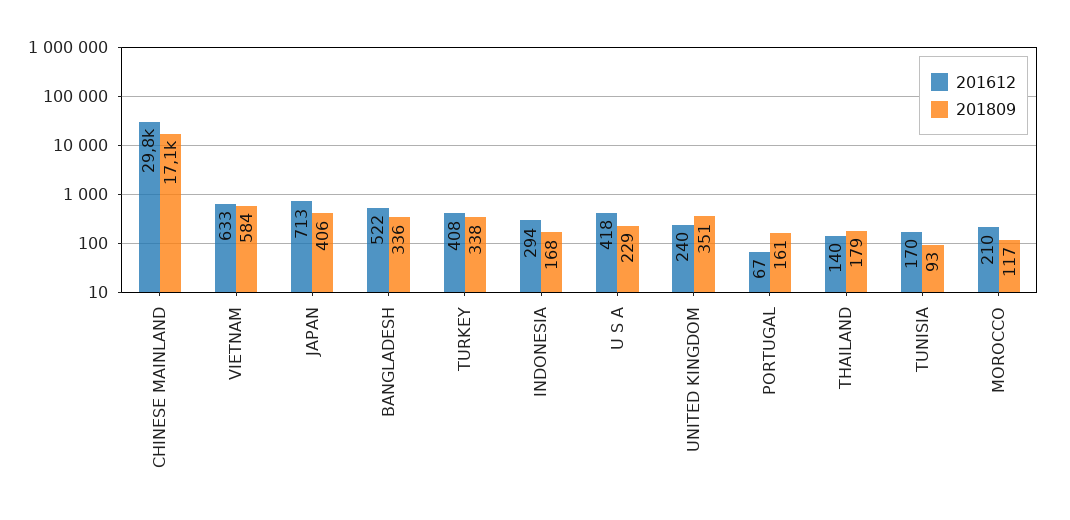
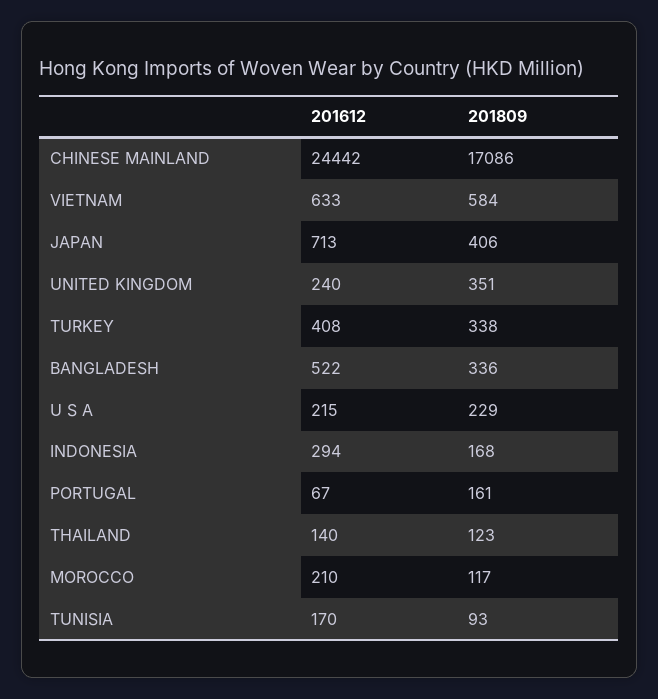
  {
    "201612": {
-     "CHINESE MAINLAND": 29800,
+     "CHINESE MAINLAND": 24442,
      "VIETNAM": 633,
      "JAPAN": 713,
      "BANGLADESH": 522,
      "TURKEY": 408,
      "INDONESIA": 294,
-     "U S A": 418,
+     "U S A": 215,
      "UNITED KINGDOM": 240,
      "PORTUGAL": 67,
      "THAILAND": 140,
      "TUNISIA": 170,
      "MOROCCO": 210
    },
    "201809": {
      "CHINESE MAINLAND": 17086,
      "VIETNAM": 584,
      "JAPAN": 406,
      "BANGLADESH": 336,
      "TURKEY": 338,
      "INDONESIA": 168,
      "U S A": 229,
      "UNITED KINGDOM": 351,
      "PORTUGAL": 161,
-     "THAILAND": 179,
+     "THAILAND": 123,
      "TUNISIA": 93,
      "MOROCCO": 117
    }
  }

